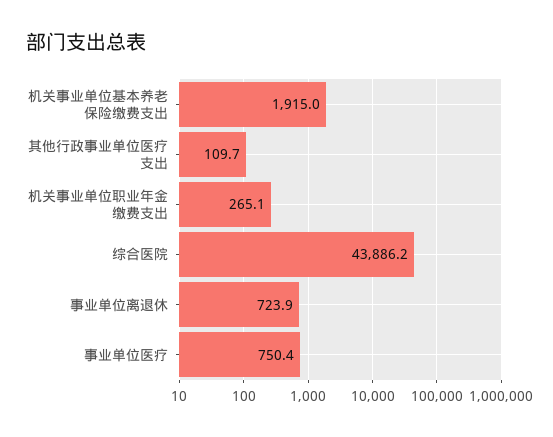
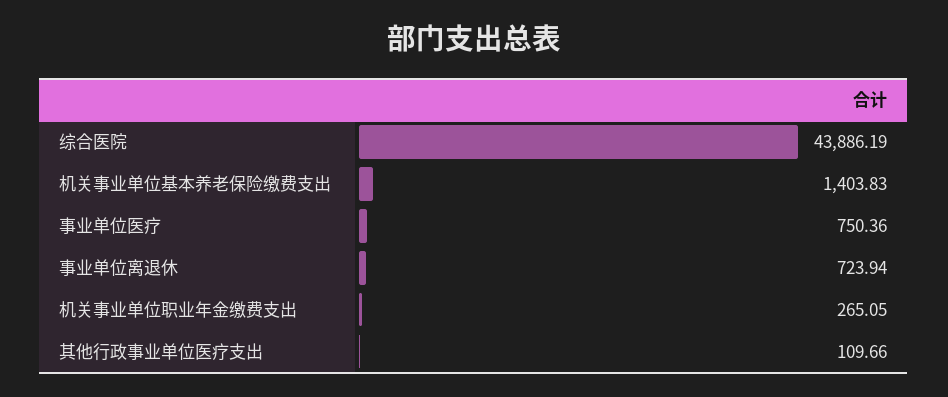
  {
-   "机关事业单位基本养老保险缴费支出": 1915,
+   "机关事业单位基本养老保险缴费支出": 1403.83,
    "其他行政事业单位医疗支出": 109.66,
    "机关事业单位职业年金缴费支出": 265.05,
    "综合医院": 43886.19,
    "事业单位离退休": 723.94,
    "事业单位医疗": 750.36
  }

